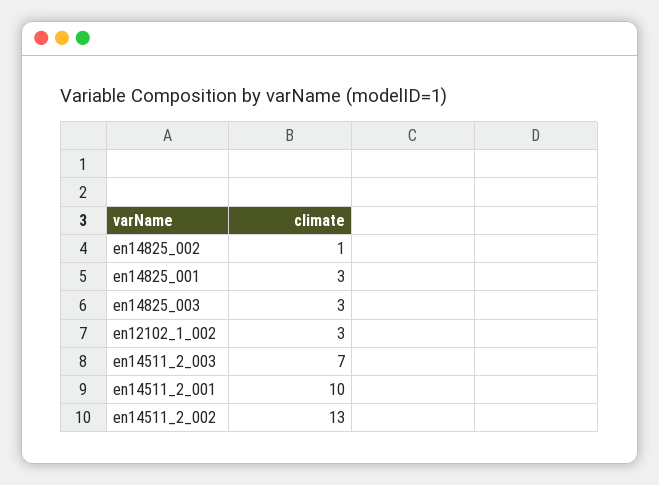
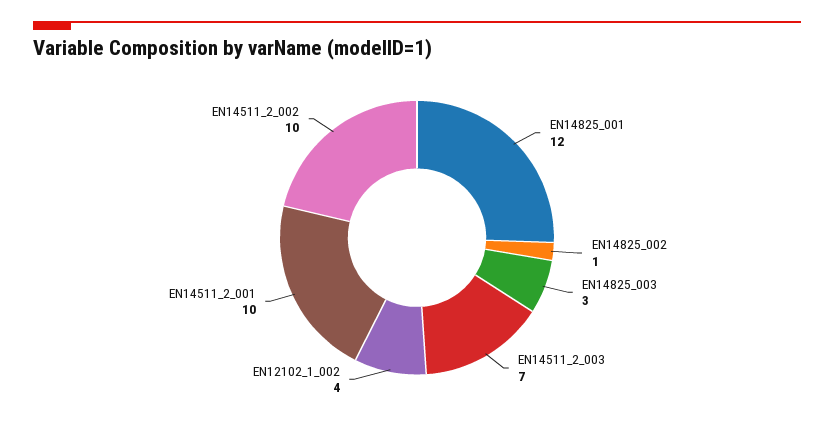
  {
    "en14825_002": 1,
-   "en14825_001": 3,
+   "en14825_001": 12,
    "en14825_003": 3,
-   "en12102_1_002": 3,
+   "en12102_1_002": 4,
    "en14511_2_003": 7,
    "en14511_2_001": 10,
-   "en14511_2_002": 13
+   "en14511_2_002": 10
  }

